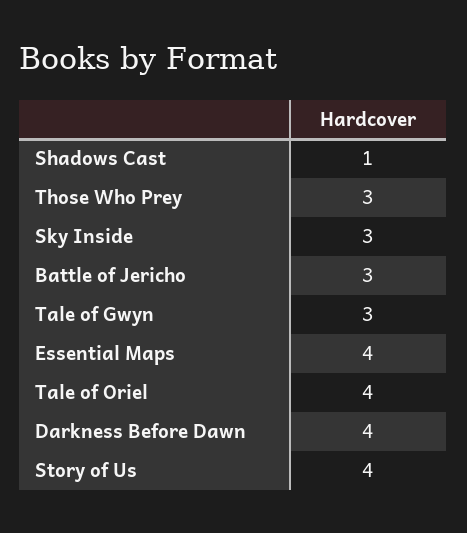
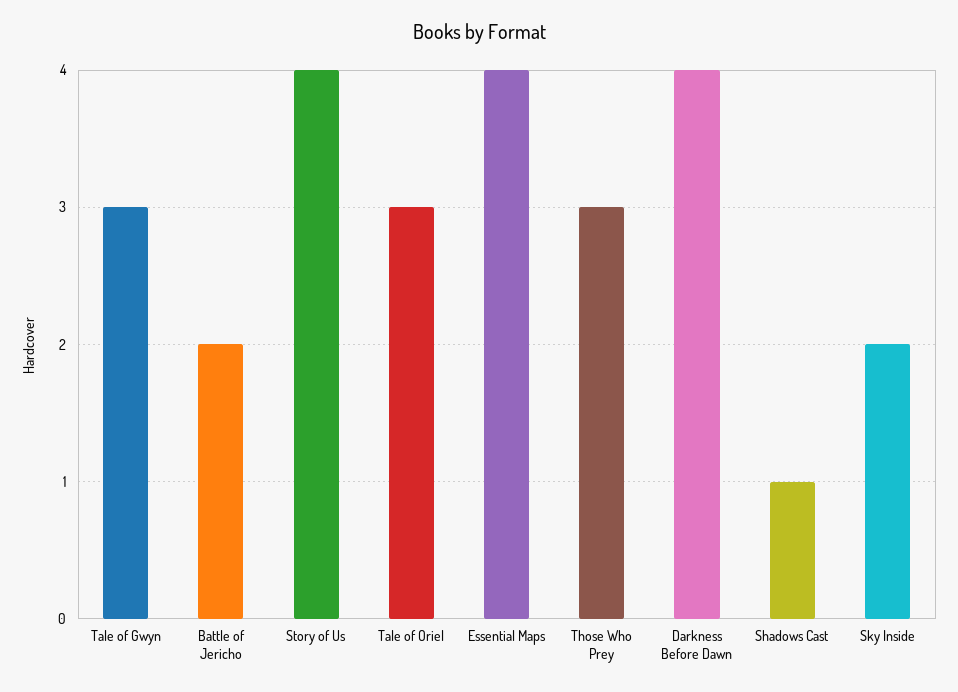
  {
    "Shadows Cast": 1,
    "Those Who Prey": 3,
-   "Sky Inside": 3,
+   "Sky Inside": 2,
-   "Battle of Jericho": 3,
+   "Battle of Jericho": 2,
    "Tale of Gwyn": 3,
    "Essential Maps": 4,
-   "Tale of Oriel": 4,
+   "Tale of Oriel": 3,
    "Darkness Before Dawn": 4,
    "Story of Us": 4
  }

